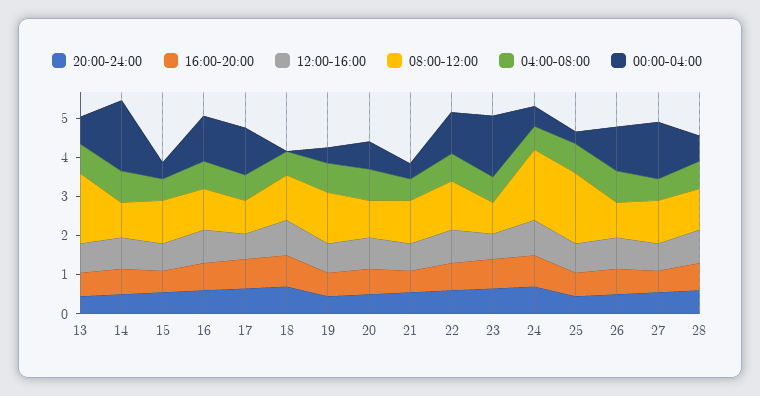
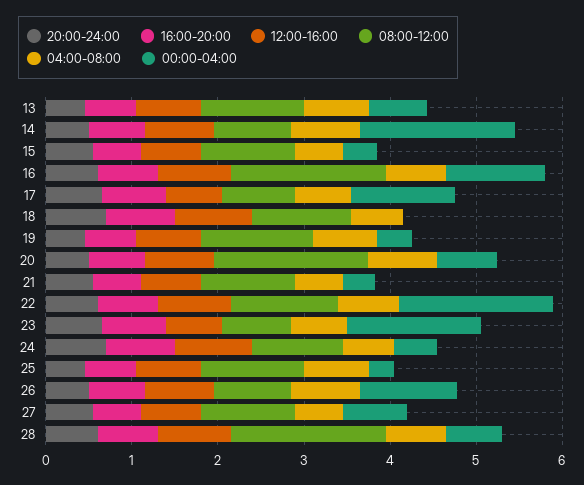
  {
    "20:00-24:00": {
      "13": 0.4,
      "14": 0.6,
      "15": 0.6,
      "16": 0.6,
      "17": 0.6,
      "18": 0.8,
      "19": 0.4,
      "20": 0.6,
      "21": 0.6,
      "22": 0.6,
      "23": 0.6,
      "24": 0.8,
      "25": 0.4,
      "26": 0.6,
      "27": 0.6,
      "28": 0.6
    },
    "16:00-20:00": {
      "13": 0.6,
      "14": 0.6,
      "15": 0.6,
      "16": 0.8,
      "17": 0.8,
      "18": 0.8,
      "19": 0.6,
      "20": 0.6,
      "21": 0.6,
      "22": 0.8,
      "23": 0.8,
      "24": 0.8,
      "25": 0.6,
      "26": 0.6,
      "27": 0.6,
      "28": 0.8
    },
    "12:00-16:00": {
      "13": 0.8,
      "14": 0.8,
      "15": 0.8,
      "16": 0.8,
      "17": 0.6,
      "18": 1,
      "19": 0.8,
      "20": 0.8,
      "21": 0.8,
      "22": 0.8,
      "23": 0.6,
      "24": 1,
      "25": 0.8,
      "26": 0.8,
      "27": 0.8,
      "28": 0.8
    },
    "08:00-12:00": {
-     "13": 1.75,
+     "13": 1.2,
      "14": 1,
      "15": 1.2,
-     "16": 1,
+     "16": 1.8,
      "17": 0.8,
      "18": 1.2,
      "19": 1.4,
-     "20": 1,
+     "20": 1.8,
      "21": 1.2,
      "22": 1.2,
      "23": 0.8,
-     "24": 1.75,
+     "24": 1,
-     "25": 1.75,
+     "25": 1.2,
      "26": 1,
      "27": 1.2,
-     "28": 1
+     "28": 1.8
    },
    "04:00-08:00": {
      "13": 0.8,
      "14": 0.8,
      "15": 0.6,
      "16": 0.8,
      "17": 0.6,
      "18": 0.6,
      "19": 0.8,
      "20": 0.8,
      "21": 0.6,
      "22": 0.8,
      "23": 0.6,
      "24": 0.6,
      "25": 0.8,
      "26": 0.8,
      "27": 0.6,
      "28": 0.8
    },
    "00:00-04:00": {
      "13": 0.6,
      "14": 1.8,
      "15": 0.4,
      "16": 1.2,
      "17": 1.2,
      "18": 0,
      "19": 0.4,
      "20": 0.8,
      "21": 0.4,
-     "22": 1,
+     "22": 1.8,
      "23": 1.6,
      "24": 0.6,
      "25": 0.4,
      "26": 1.2,
-     "27": 1.5,
+     "27": 0.8,
      "28": 0.6
    }
  }

